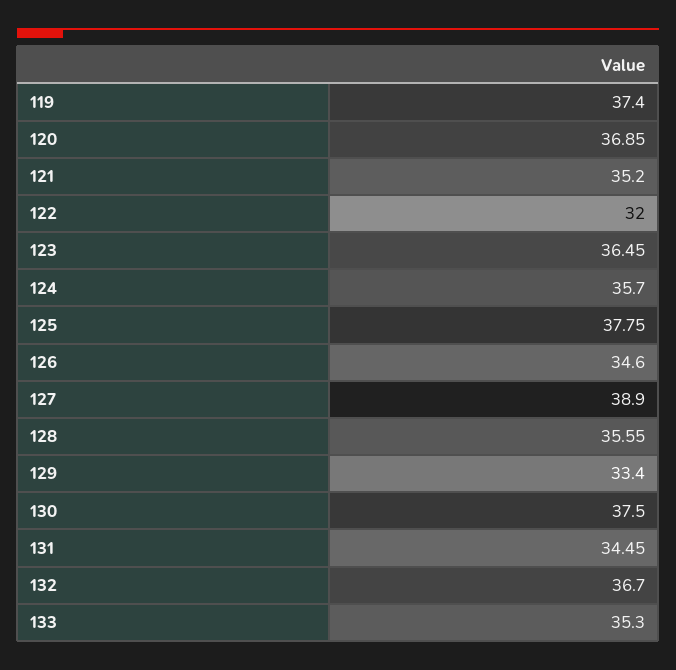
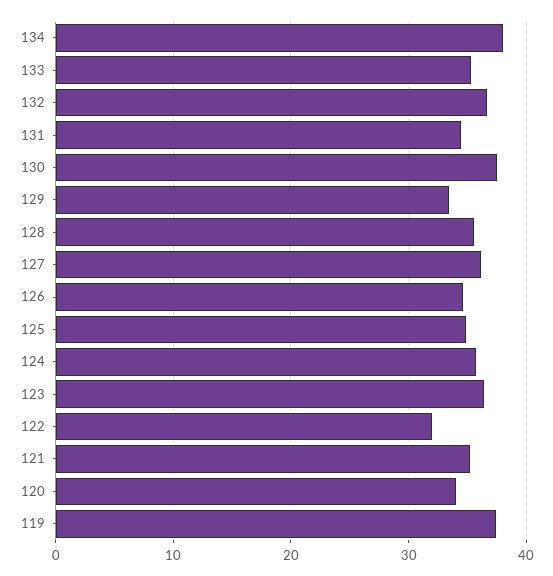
  {
    "119": 37.4,
-   "120": 36.85,
+   "120": 34,
    "121": 35.2,
    "122": 32,
    "123": 36.45,
    "124": 35.7,
-   "125": 37.75,
+   "125": 35,
    "126": 34.6,
-   "127": 38.9,
+   "127": 36,
    "128": 35.55,
    "129": 33.4,
    "130": 37.5,
    "131": 34.45,
    "132": 36.7,
-   "133": 35.3
+   "133": 35.3,
+   "134": 38
  }

